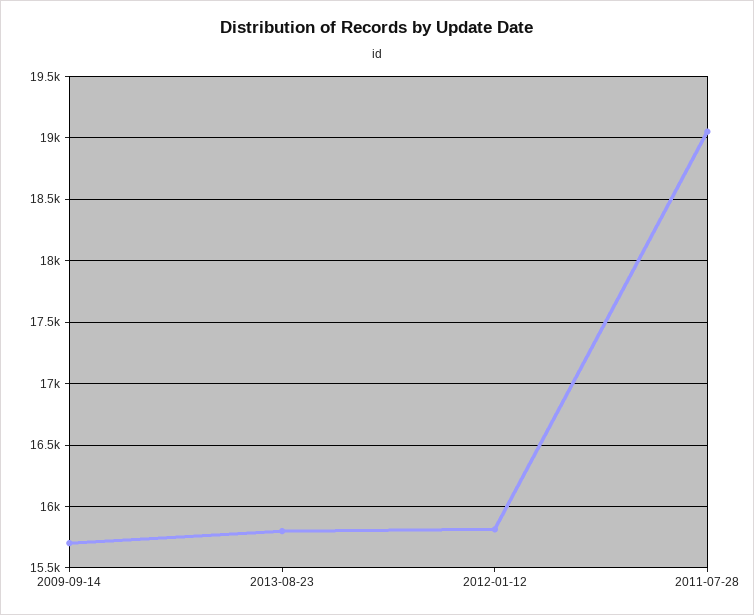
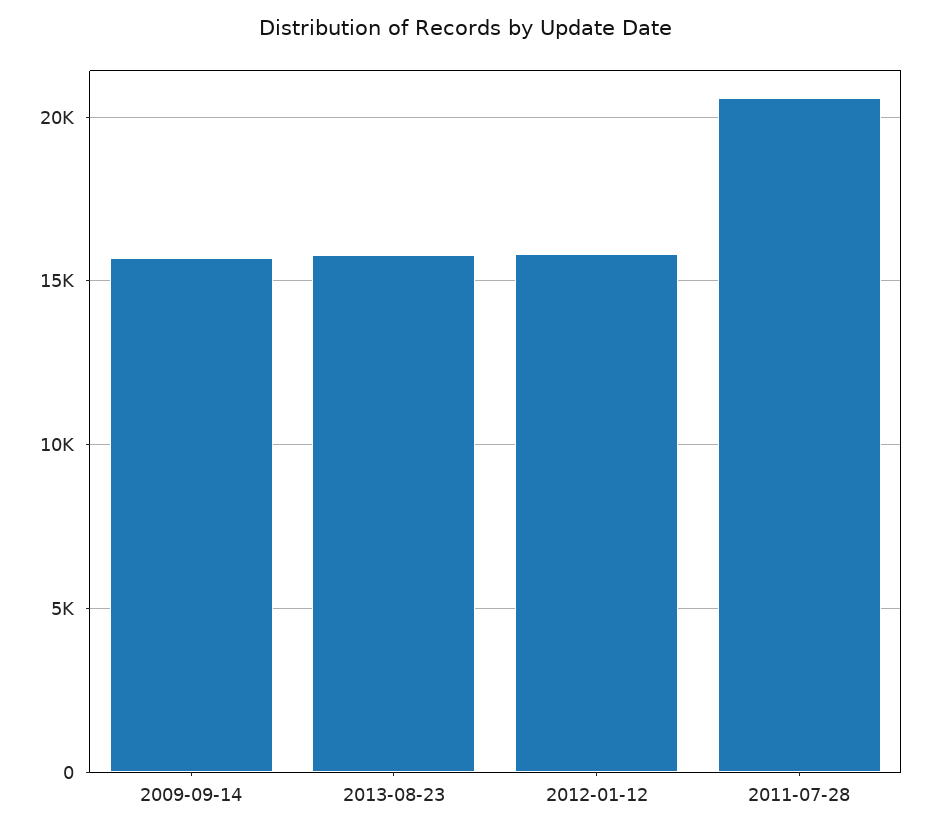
  {
    "2009-09-14": 15700,
    "2013-08-23": 15800,
    "2012-01-12": 15800,
-   "2011-07-28": 19050
+   "2011-07-28": 20500
  }

